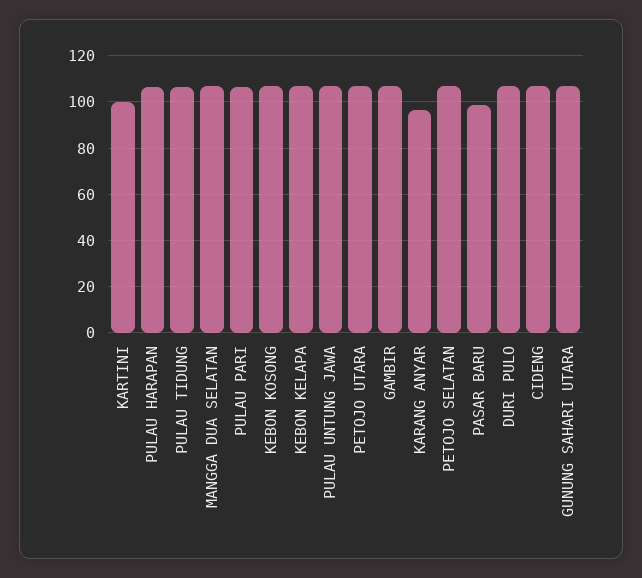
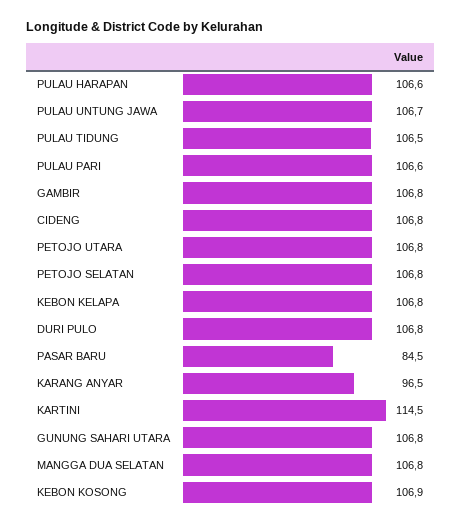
  {
-   "KARTINI": 100,
+   "KARTINI": 114.5,
    "PULAU HARAPAN": 106.6,
    "PULAU TIDUNG": 106.5,
    "MANGGA DUA SELATAN": 106.8,
    "PULAU PARI": 106.6,
    "KEBON KOSONG": 106.9,
    "KEBON KELAPA": 106.8,
    "PULAU UNTUNG JAWA": 106.7,
    "PETOJO UTARA": 106.8,
    "GAMBIR": 106.8,
    "KARANG ANYAR": 96.5,
    "PETOJO SELATAN": 106.8,
-   "PASAR BARU": 100,
+   "PASAR BARU": 84.5,
    "DURI PULO": 106.8,
    "CIDENG": 106.8,
    "GUNUNG SAHARI UTARA": 106.8
  }

